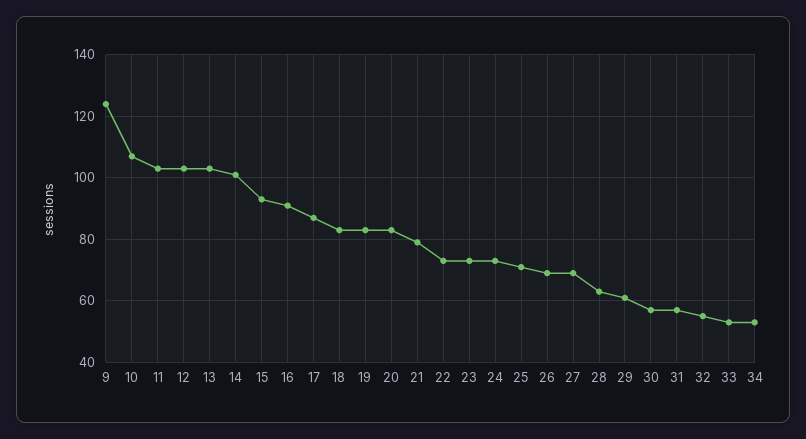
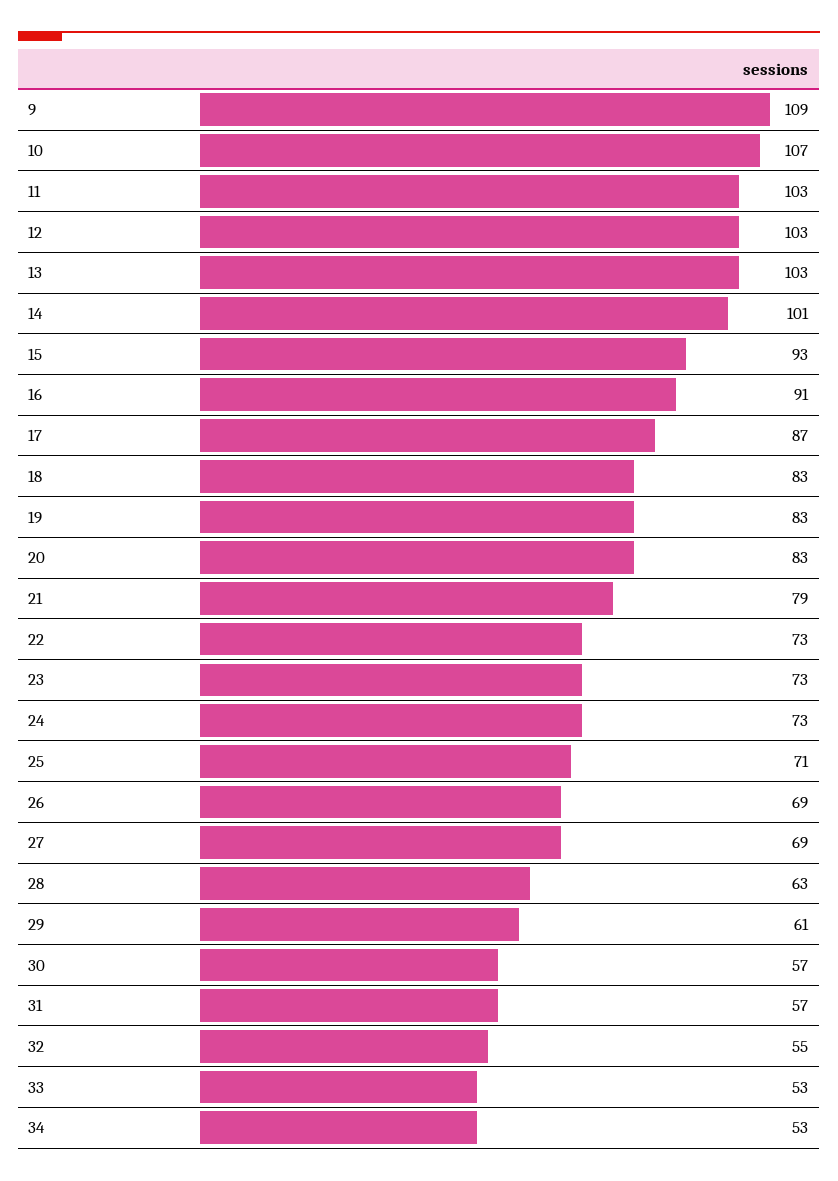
  {
-   "9": 125,
+   "9": 109,
    "10": 107,
    "11": 103,
    "12": 103,
    "13": 103,
    "14": 101,
    "15": 93,
    "16": 91,
    "17": 87,
    "18": 83,
    "19": 83,
    "20": 83,
    "21": 79,
    "22": 73,
    "23": 73,
    "24": 73,
    "25": 71,
    "26": 69,
    "27": 69,
    "28": 63,
    "29": 61,
    "30": 57,
    "31": 57,
    "32": 55,
    "33": 53,
    "34": 53
  }

